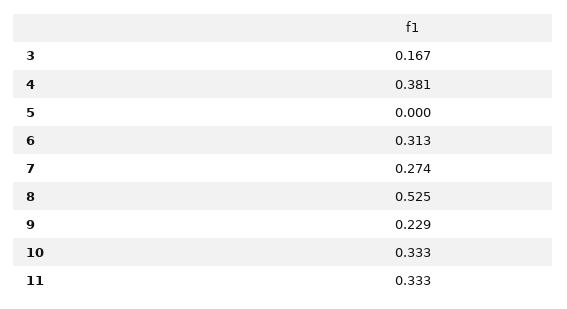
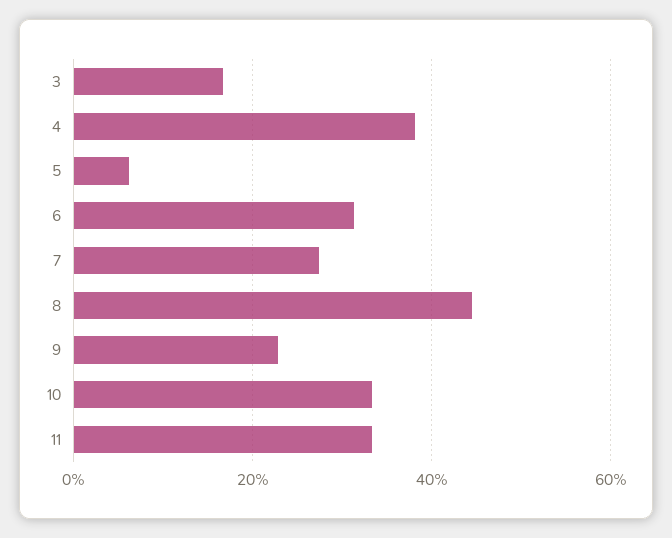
  {
    "3": 0.167,
    "4": 0.381,
-   "5": 0,
+   "5": 0.06,
    "6": 0.313,
    "7": 0.274,
-   "8": 0.525,
+   "8": 0.44,
    "9": 0.229,
    "10": 0.333,
    "11": 0.333
  }

